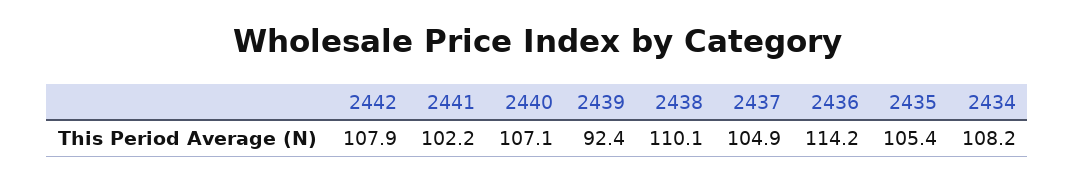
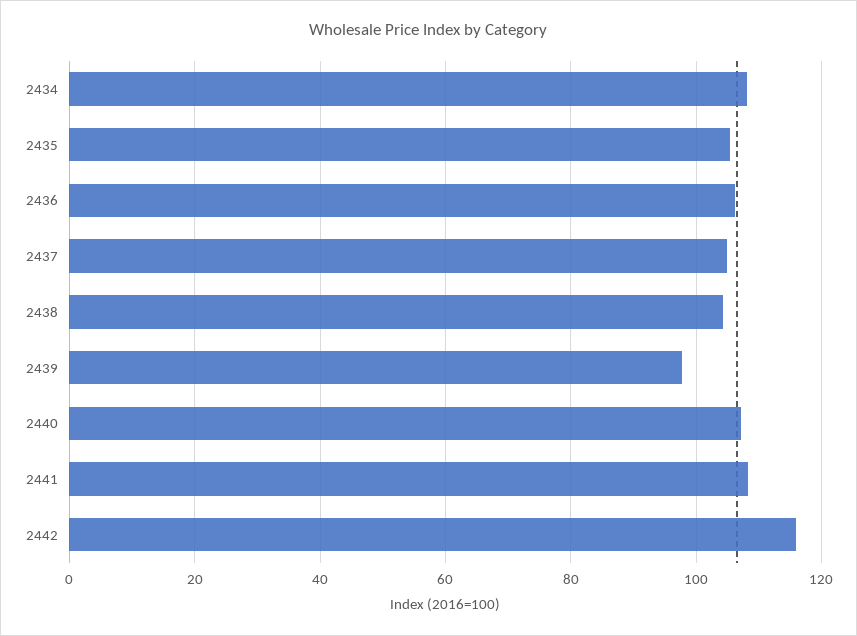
  {
-   "2442": 107.9,
+   "2442": 116,
-   "2441": 102.2,
+   "2441": 108,
    "2440": 107.1,
-   "2439": 92.4,
+   "2439": 98,
-   "2438": 110.1,
+   "2438": 104,
    "2437": 104.9,
-   "2436": 114.2,
+   "2436": 106,
    "2435": 105.4,
    "2434": 108.2
  }

